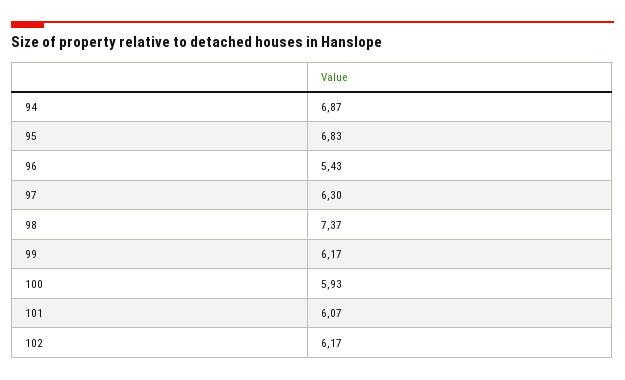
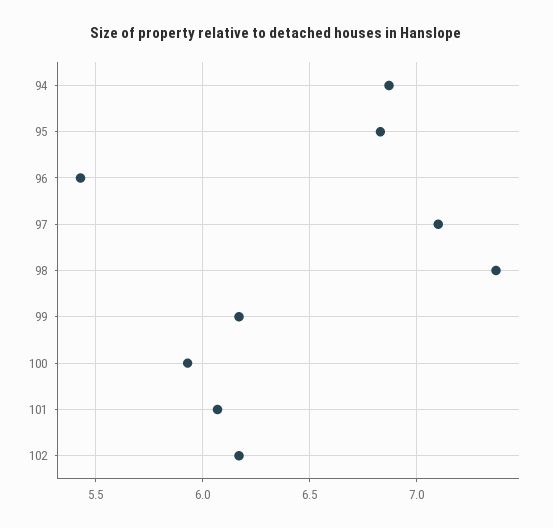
  {
    "94": 6.87,
    "95": 6.83,
    "96": 5.43,
-   "97": 6.3,
+   "97": 7.1,
    "98": 7.37,
    "99": 6.17,
    "100": 5.93,
    "101": 6.07,
    "102": 6.17
  }

